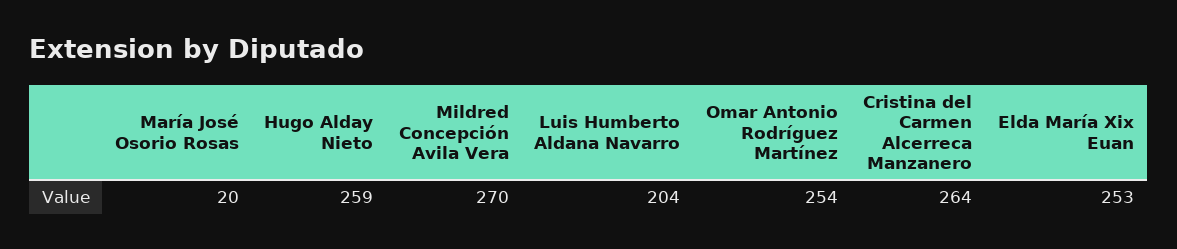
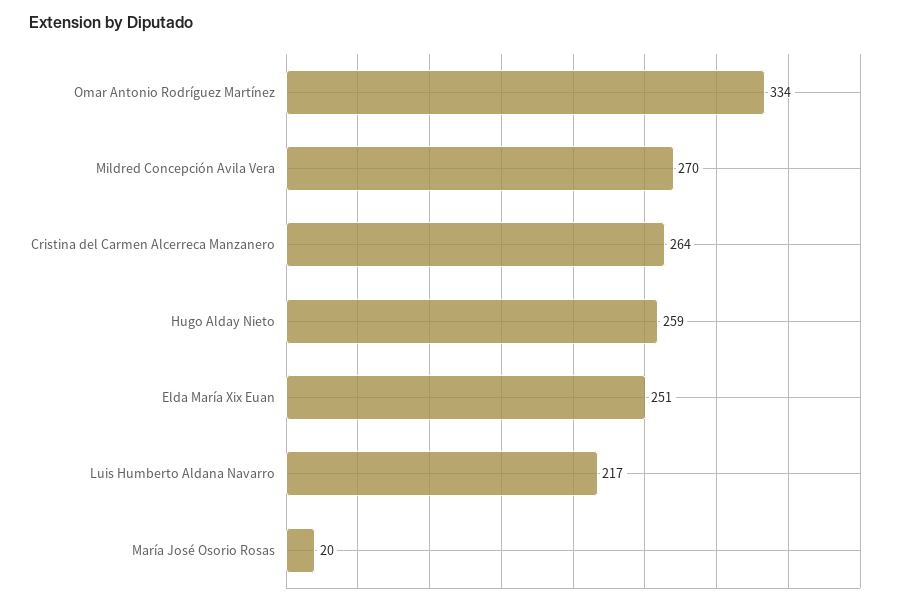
  {
    "María José Osorio Rosas": 20,
    "Hugo Alday Nieto": 259,
    "Mildred Concepción Avila Vera": 270,
-   "Luis Humberto Aldana Navarro": 204,
+   "Luis Humberto Aldana Navarro": 217,
-   "Omar Antonio Rodríguez Martínez": 254,
+   "Omar Antonio Rodríguez Martínez": 334,
    "Cristina del Carmen Alcerreca Manzanero": 264,
-   "Elda María Xix Euan": 253
+   "Elda María Xix Euan": 251
  }

